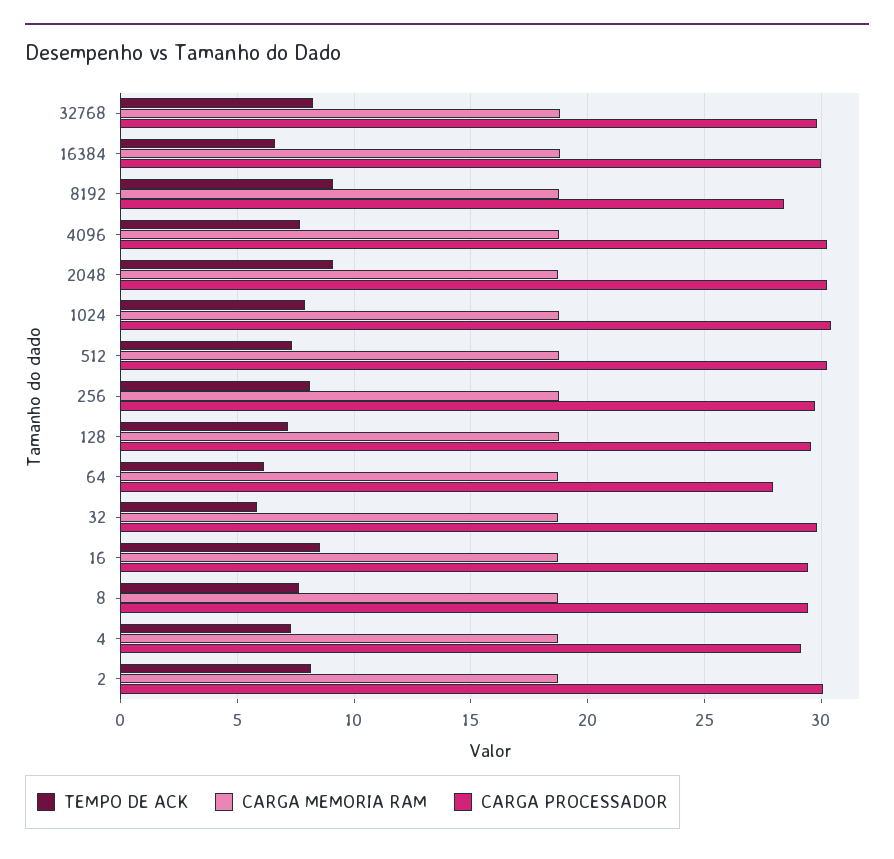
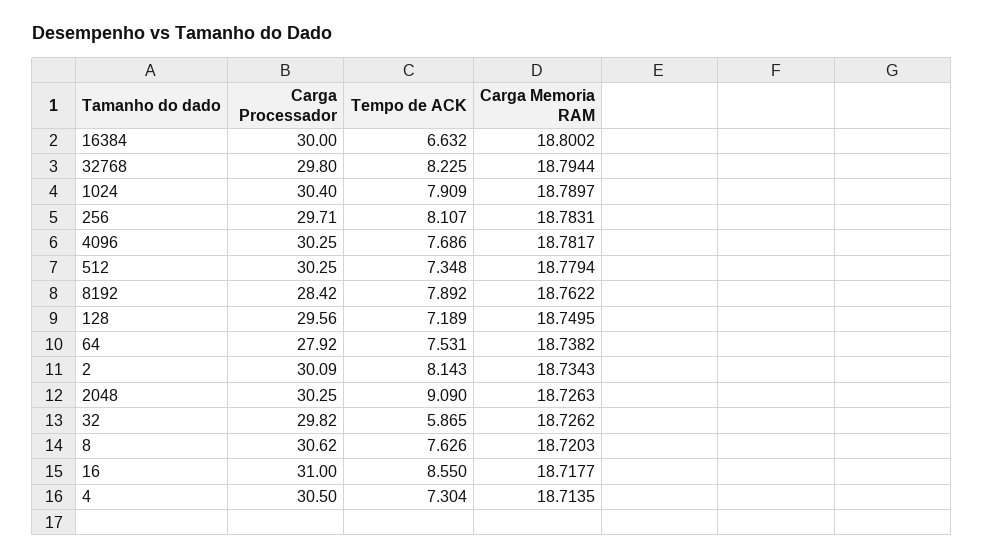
  {
    "TEMPO DE ACK": {
      "32768": 8.225,
      "16384": 6.632,
-     "8192": 9,
+     "8192": 7.892,
      "4096": 7.686,
      "2048": 9.09,
      "1024": 7.909,
      "512": 7.348,
      "256": 8.107,
      "128": 7.189,
-     "64": 6,
+     "64": 7.531,
      "32": 5.865,
      "16": 8.55,
      "8": 7.626,
      "4": 7.304,
      "2": 8.143
    },
    "CARGA MEMORIA RAM": {
      "32768": 18.7944,
      "16384": 18.8002,
      "8192": 18.7622,
      "4096": 18.7817,
      "2048": 18.7263,
      "1024": 18.7897,
      "512": 18.7794,
      "256": 18.7831,
      "128": 18.7495,
      "64": 18.7382,
      "32": 18.7262,
      "16": 18.7177,
      "8": 18.7203,
      "4": 18.7135,
      "2": 18.7343
    },
    "CARGA PROCESSADOR": {
      "32768": 29.8,
      "16384": 30,
      "8192": 28.42,
      "4096": 30.25,
      "2048": 30.25,
      "1024": 30.4,
      "512": 30.25,
      "256": 29.71,
      "128": 29.56,
      "64": 27.92,
      "32": 29.82,
-     "16": 29.5,
+     "16": 31,
-     "8": 29.5,
+     "8": 30.62,
-     "4": 29,
+     "4": 30.5,
      "2": 30.09
    }
  }

